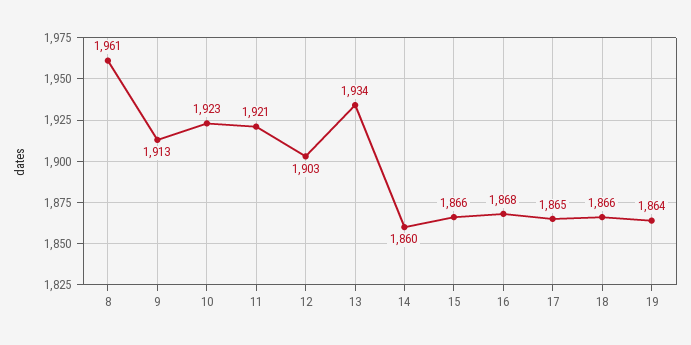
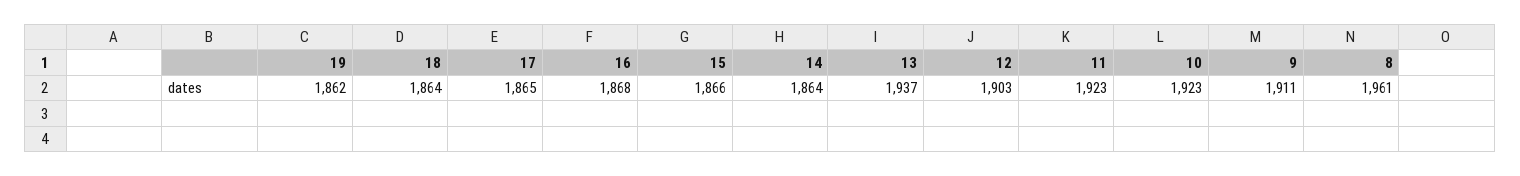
  {
    "8": 1961,
-   "9": 1913,
+   "9": 1911,
    "10": 1923,
-   "11": 1921,
+   "11": 1923,
    "12": 1903,
-   "13": 1934,
+   "13": 1937,
-   "14": 1860,
+   "14": 1864,
    "15": 1866,
    "16": 1868,
    "17": 1865,
-   "18": 1866,
+   "18": 1864,
-   "19": 1864
+   "19": 1862
  }

